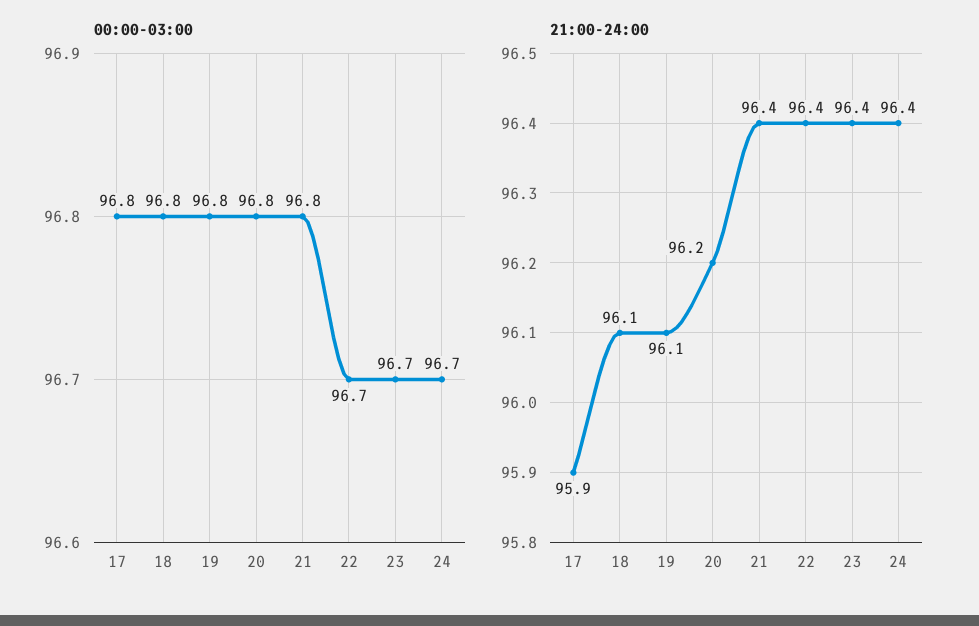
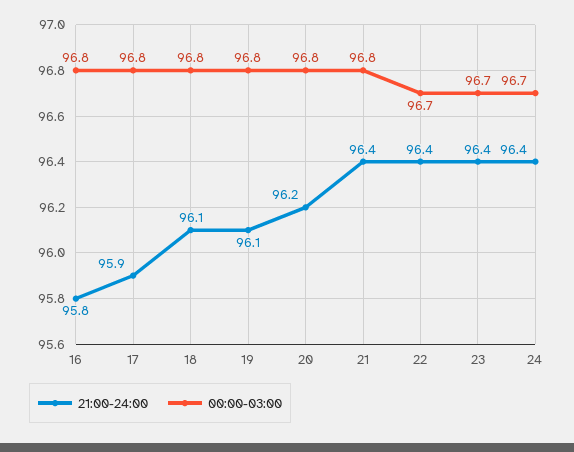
  {
    "00:00-03:00": {
      "17": 96.8,
      "18": 96.8,
      "19": 96.8,
      "20": 96.8,
      "21": 96.8,
      "22": 96.7,
      "23": 96.7,
-     "24": 96.7
+     "24": 96.7,
+     "16": 96.8
    },
    "21:00-24:00": {
      "17": 95.9,
      "18": 96.1,
      "19": 96.1,
      "20": 96.2,
      "21": 96.4,
      "22": 96.4,
      "23": 96.4,
-     "24": 96.4
+     "24": 96.4,
+     "16": 95.8
    }
  }

